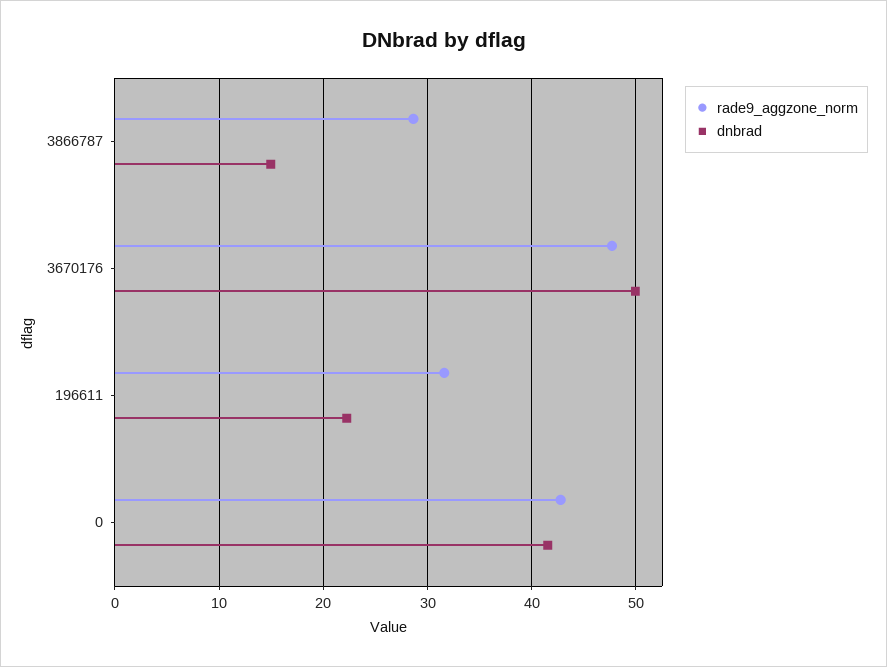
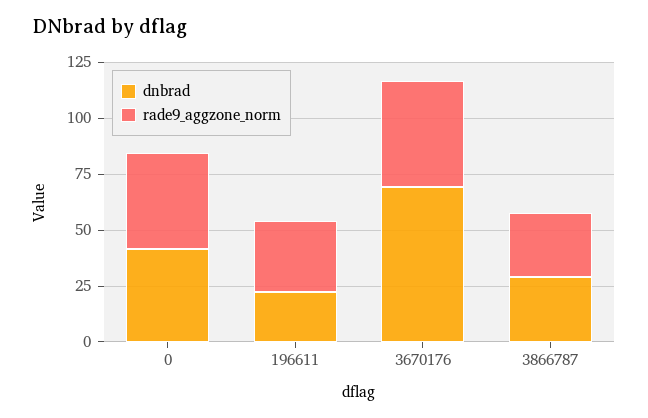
  {
    "rade9_aggzone_norm": {
      "3866787": 29,
      "3670176": 48,
      "196611": 32,
      "0": 43
    },
    "dnbrad": {
-     "3866787": 15,
+     "3866787": 30,
-     "3670176": 50,
+     "3670176": 70,
      "196611": 22,
      "0": 42
    }
  }

